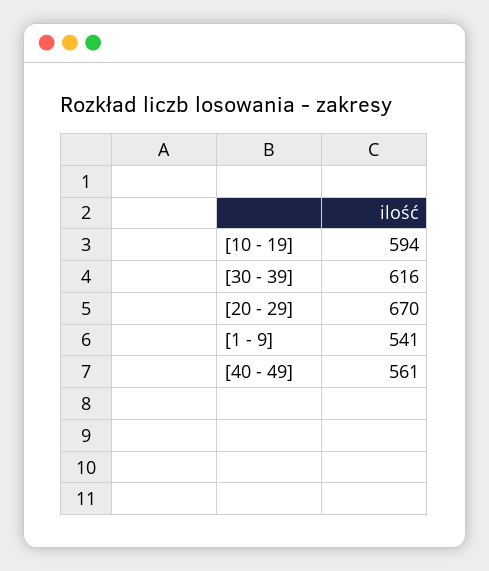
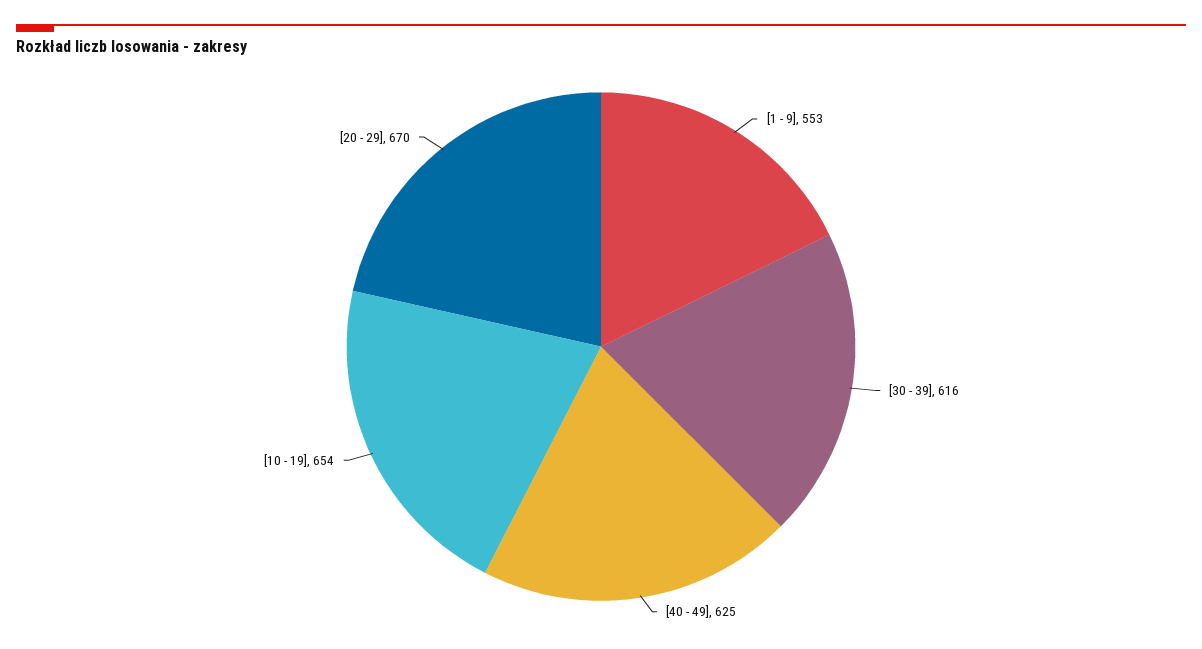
  {
-   "[10 - 19]": 594,
+   "[10 - 19]": 654,
    "[30 - 39]": 616,
    "[20 - 29]": 670,
-   "[1 - 9]": 541,
+   "[1 - 9]": 553,
-   "[40 - 49]": 561
+   "[40 - 49]": 625
  }

